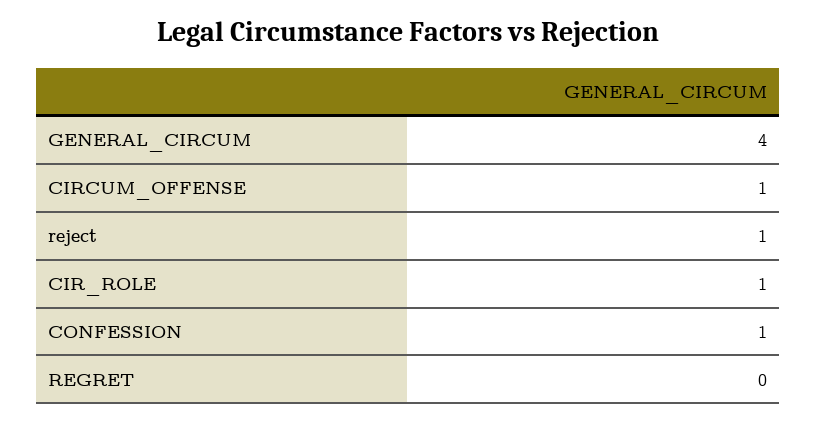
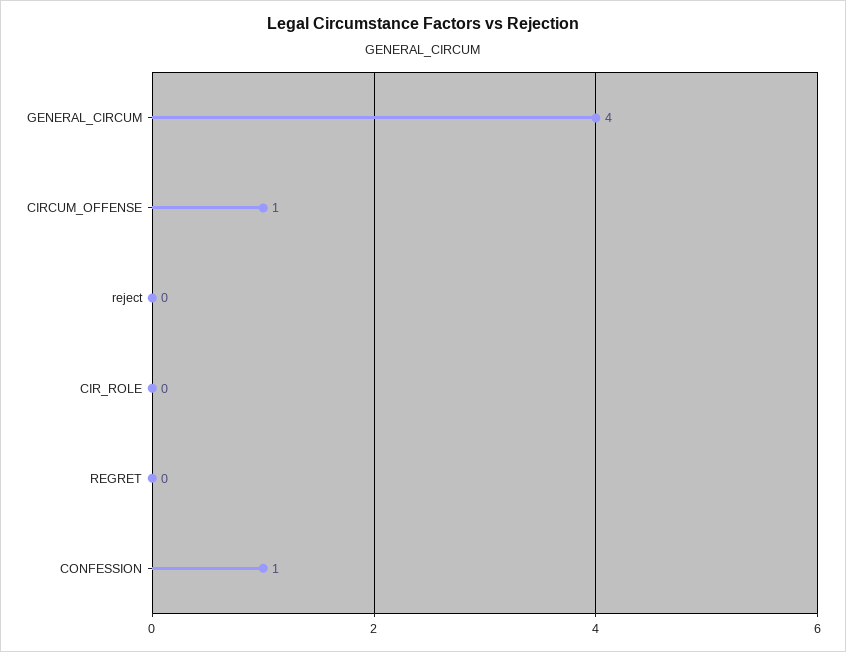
  {
    "GENERAL_CIRCUM": 4,
    "CIRCUM_OFFENSE": 1,
-   "reject": 1,
+   "reject": 0,
-   "CIR_ROLE": 1,
+   "CIR_ROLE": 0,
    "CONFESSION": 1,
    "REGRET": 0
  }

